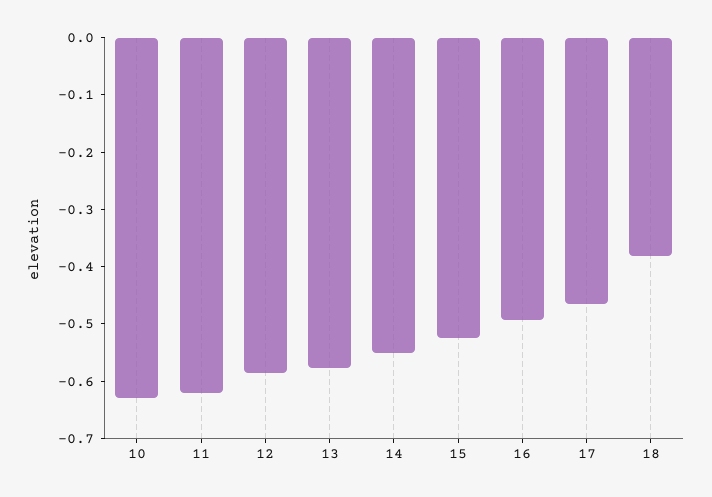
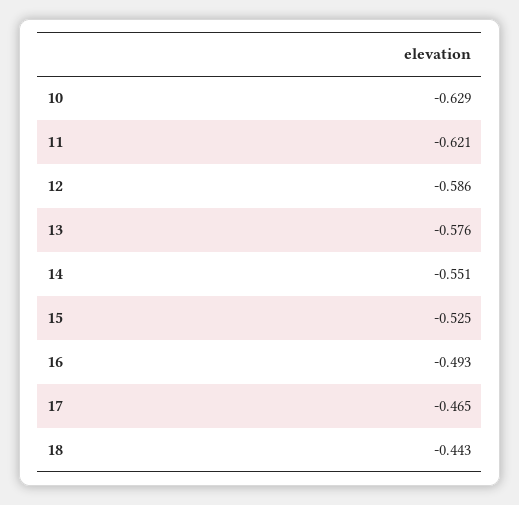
  {
    "10": -0.629,
    "11": -0.621,
    "12": -0.586,
    "13": -0.576,
    "14": -0.551,
    "15": -0.525,
    "16": -0.493,
    "17": -0.465,
-   "18": -0.38
+   "18": -0.443
  }

